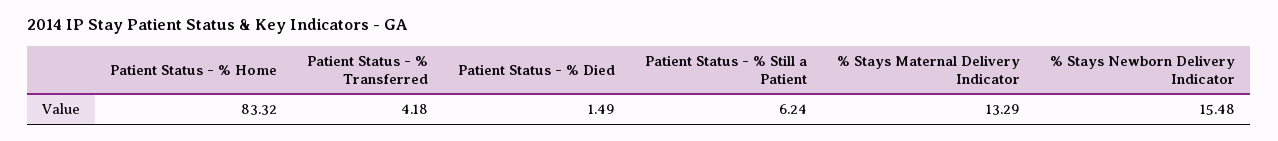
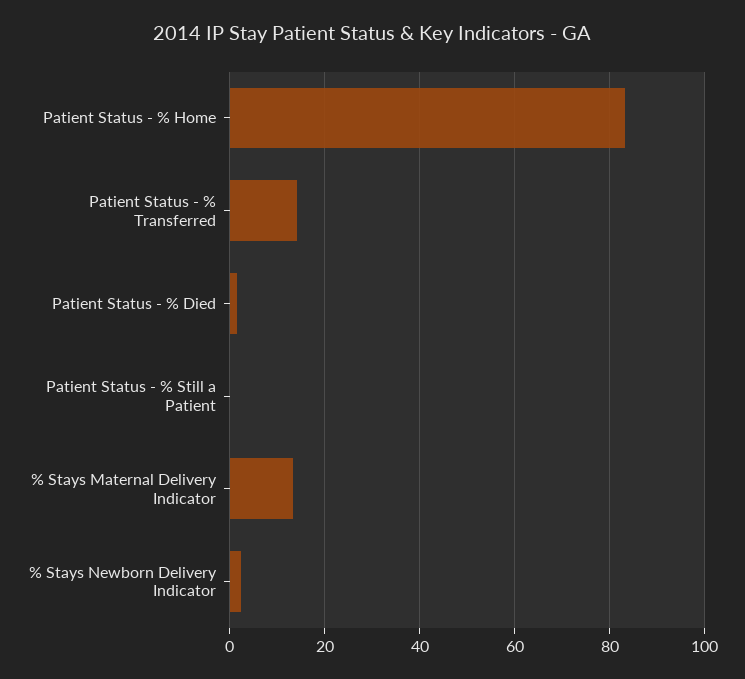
  {
    "Patient Status - % Home": 83.32,
-   "Patient Status - % Transferred": 4.18,
+   "Patient Status - % Transferred": 14,
    "Patient Status - % Died": 1.49,
-   "Patient Status - % Still a Patient": 6.24,
+   "Patient Status - % Still a Patient": 0,
    "% Stays Maternal Delivery Indicator": 13.29,
-   "% Stays Newborn Delivery Indicator": 15.48
+   "% Stays Newborn Delivery Indicator": 2
  }

